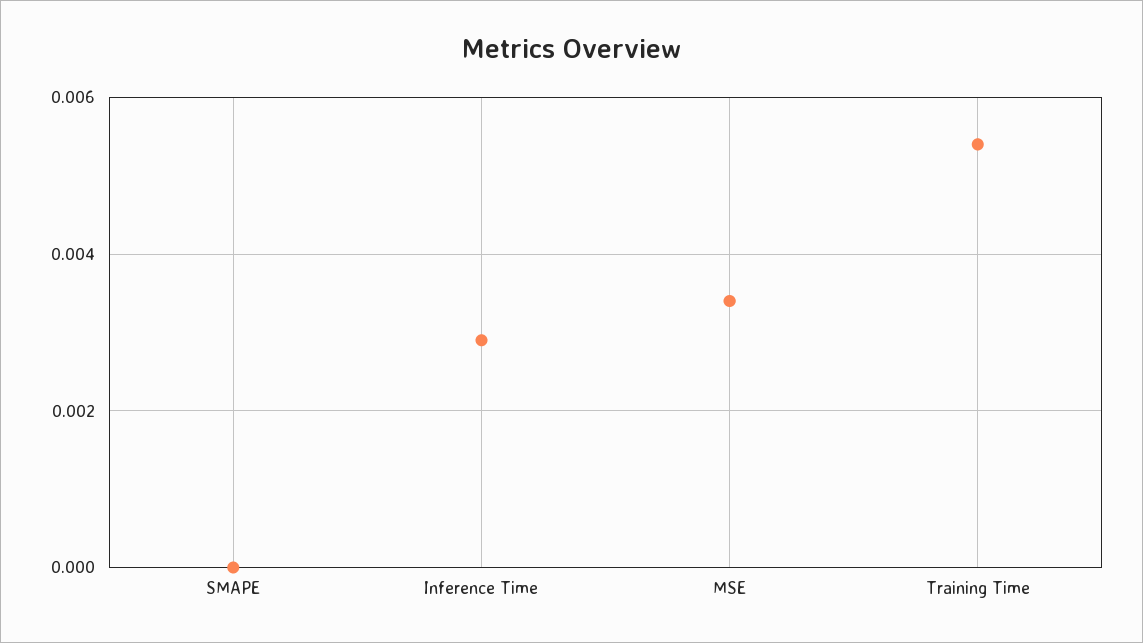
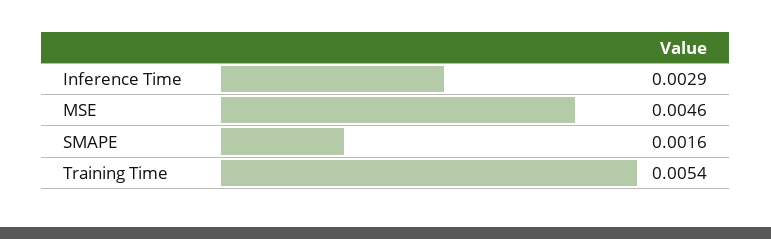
  {
-   "SMAPE": 0,
+   "SMAPE": 0.0016,
    "Inference Time": 0.0029,
-   "MSE": 0.0035,
+   "MSE": 0.0046,
    "Training Time": 0.0054
  }

